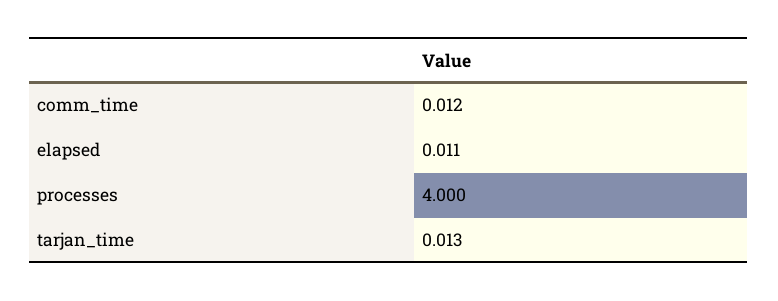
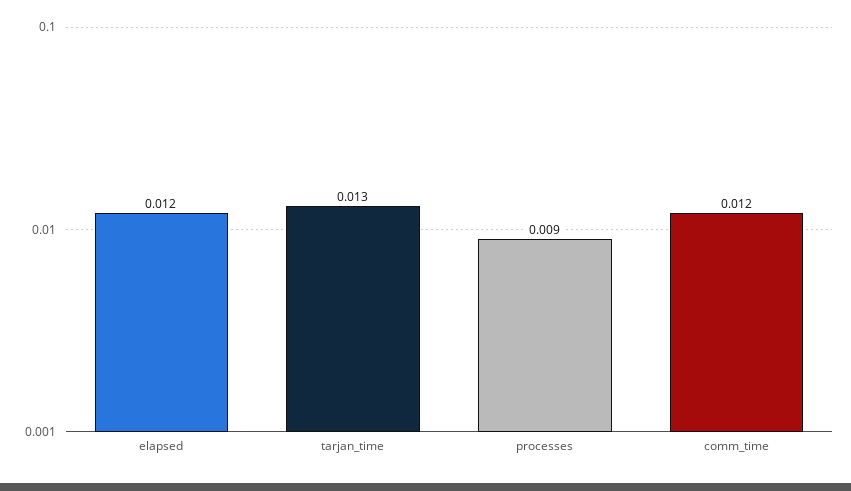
  {
    "comm_time": 0.012,
-   "elapsed": 0.011,
+   "elapsed": 0.012,
-   "processes": 4,
+   "processes": 0.009,
    "tarjan_time": 0.013
  }

